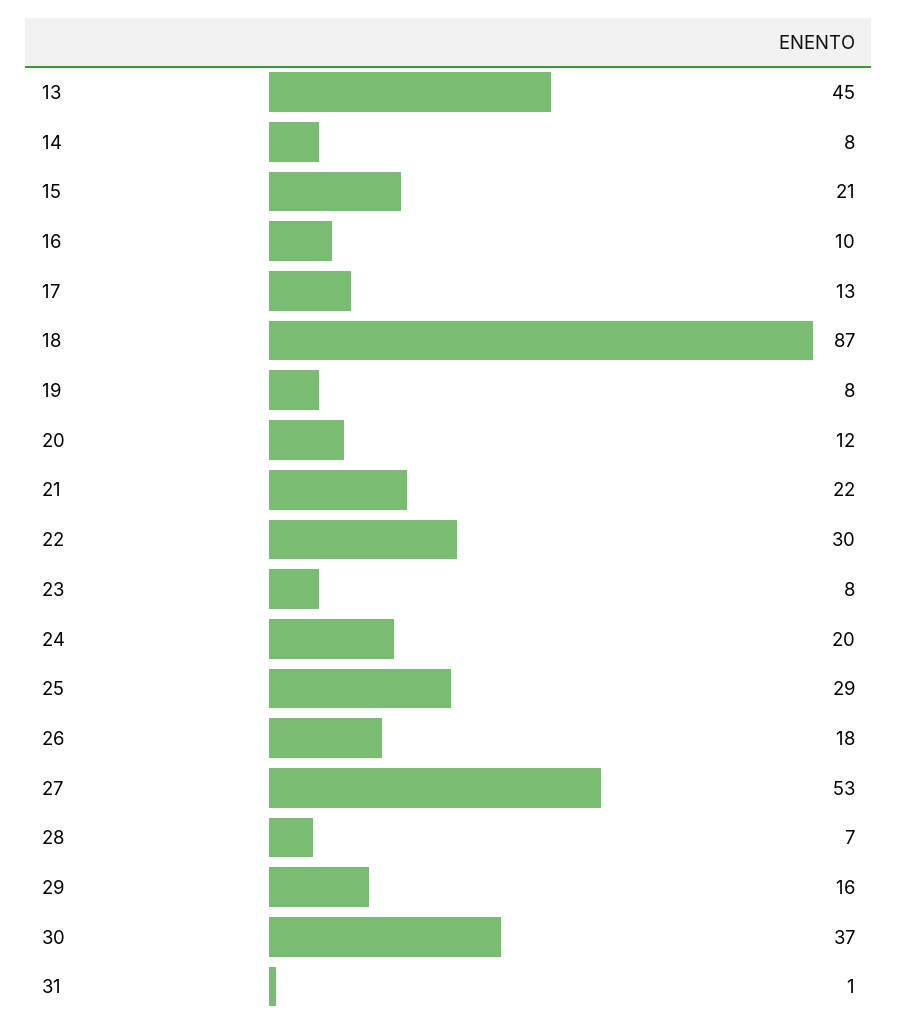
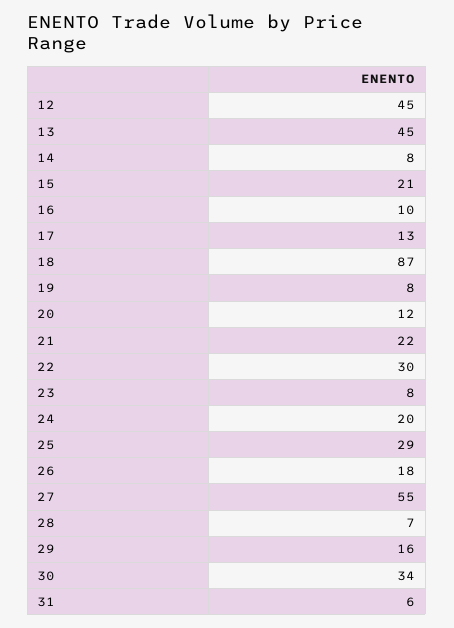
  {
    "13": 45,
    "14": 8,
    "15": 21,
    "16": 10,
    "17": 13,
    "18": 87,
    "19": 8,
    "20": 12,
    "21": 22,
    "22": 30,
    "23": 8,
    "24": 20,
    "25": 29,
    "26": 18,
-   "27": 53,
+   "27": 55,
    "28": 7,
    "29": 16,
-   "30": 37,
+   "30": 34,
-   "31": 1
+   "31": 6,
+   "12": 45
  }

